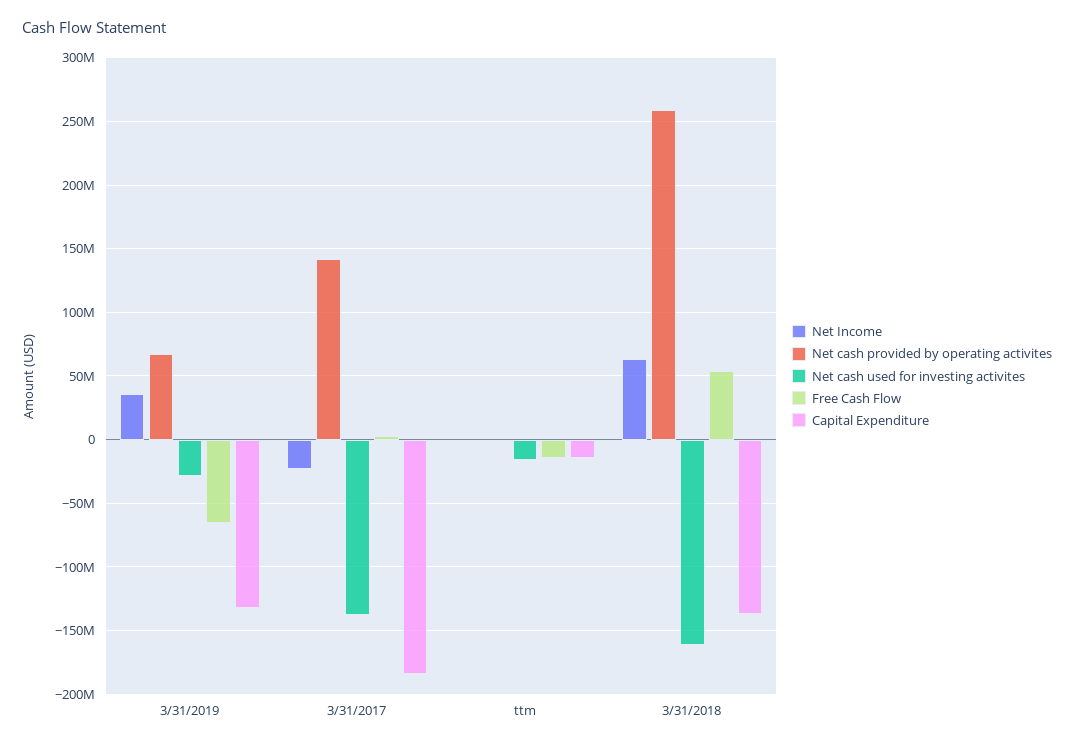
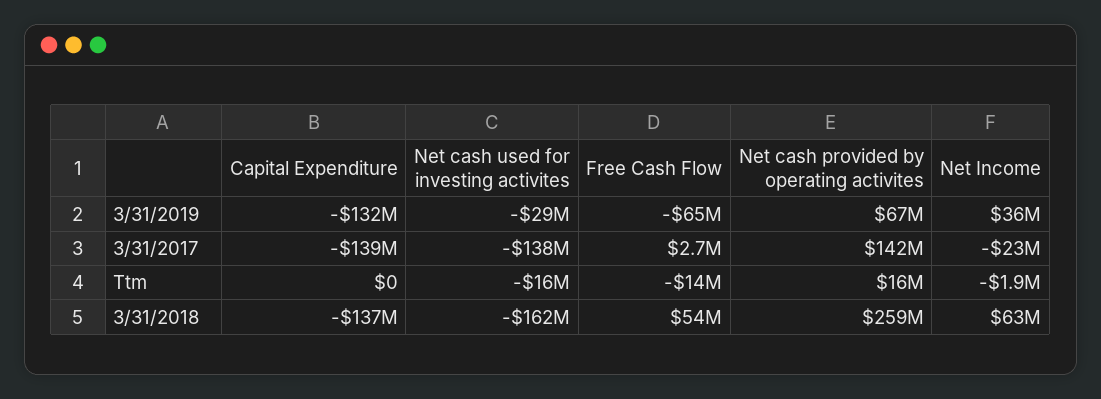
  {
    "Net Income": {
      "3/31/2019": 36000000,
      "3/31/2017": -23000000,
      "ttm": -1900000,
      "3/31/2018": 63000000
    },
    "Net cash provided by operating activites": {
      "3/31/2019": 67000000,
      "3/31/2017": 142000000,
-     "ttm": 0,
+     "ttm": 16000000,
      "3/31/2018": 259000000
    },
    "Net cash used for investing activites": {
      "3/31/2019": -29000000,
      "3/31/2017": -138000000,
      "ttm": -16000000,
      "3/31/2018": -162000000
    },
    "Free Cash Flow": {
      "3/31/2019": -65000000,
      "3/31/2017": 2700000,
      "ttm": -14000000,
      "3/31/2018": 54000000
    },
    "Capital Expenditure": {
      "3/31/2019": -132000000,
-     "3/31/2017": -185000000,
+     "3/31/2017": -139000000,
-     "ttm": -15000000,
+     "ttm": 0,
      "3/31/2018": -137000000
    }
  }

